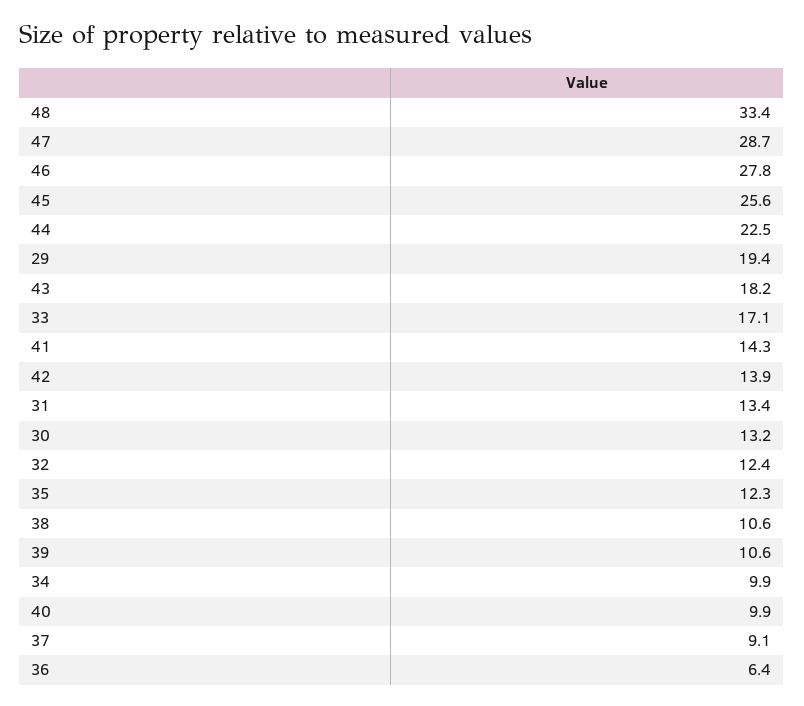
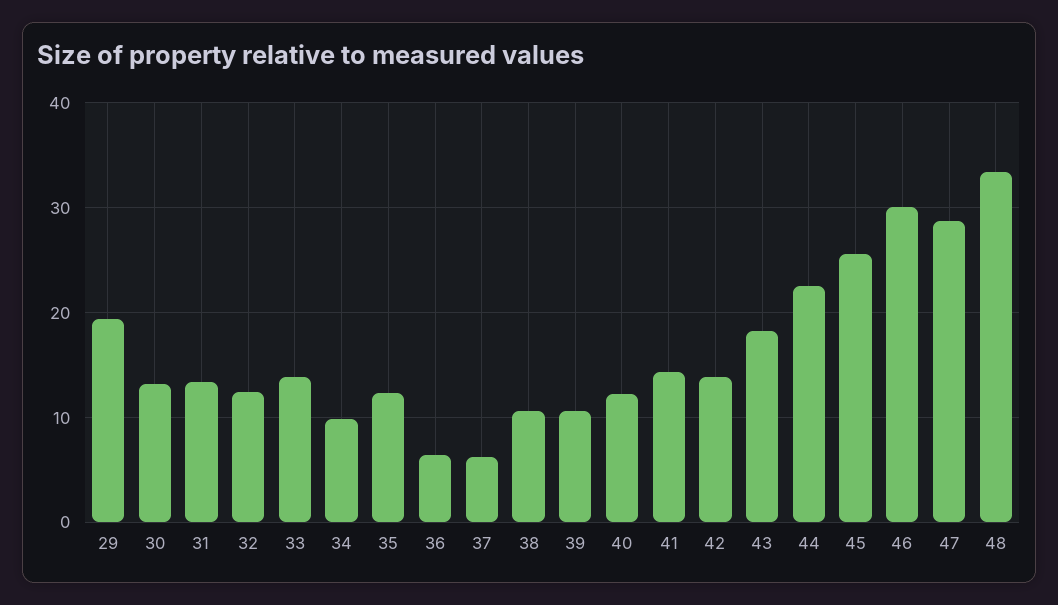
  {
    "48": 33.4,
    "47": 28.7,
-   "46": 27.8,
+   "46": 30,
    "45": 25.6,
    "44": 22.5,
    "29": 19.4,
    "43": 18.2,
-   "33": 17.1,
+   "33": 14,
    "41": 14.3,
    "42": 13.9,
    "31": 13.4,
    "30": 13.2,
    "32": 12.4,
    "35": 12.3,
    "38": 10.6,
    "39": 10.6,
    "34": 9.9,
-   "40": 9.9,
+   "40": 12,
-   "37": 9.1,
+   "37": 6,
    "36": 6.4
  }

